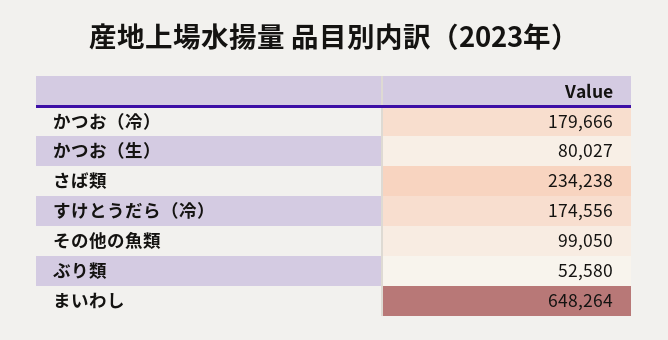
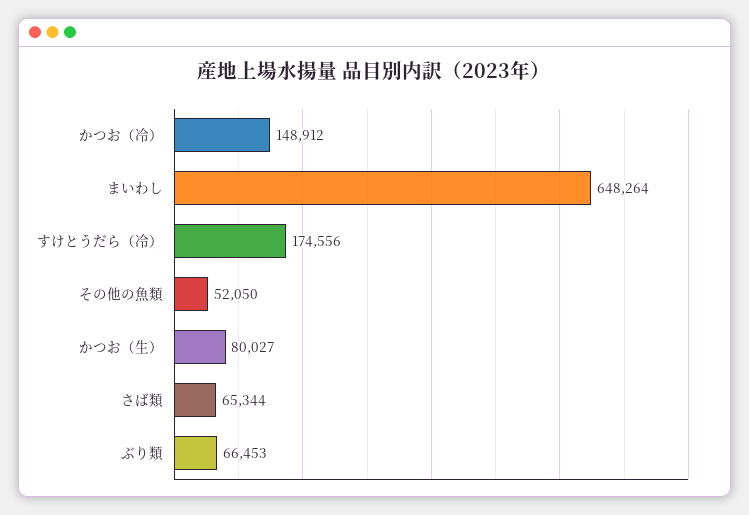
  {
-   "かつお（冷）": 179666,
+   "かつお（冷）": 148912,
    "かつお（生）": 80027,
-   "さば類": 234238,
+   "さば類": 65344,
    "すけとうだら（冷）": 174556,
-   "その他の魚類": 99050,
+   "その他の魚類": 52050,
-   "ぶり類": 52580,
+   "ぶり類": 66453,
    "まいわし": 648264
  }

